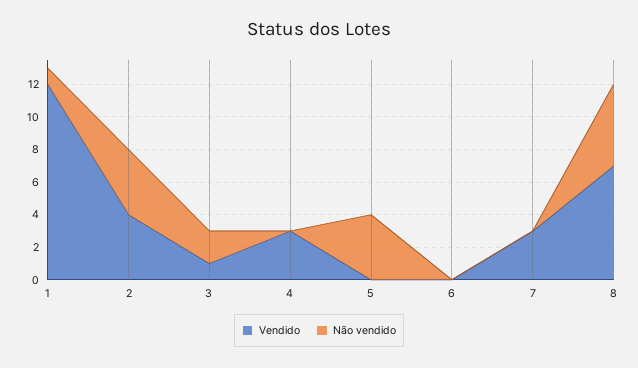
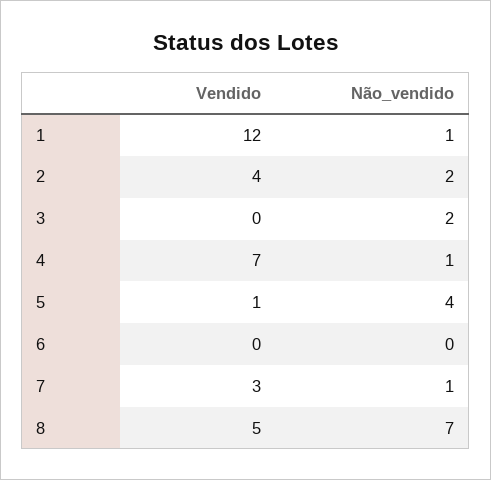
  {
    "Vendido": {
      "1": 12,
      "2": 4,
-     "3": 1,
+     "3": 0,
-     "4": 3,
+     "4": 7,
-     "5": 0,
+     "5": 1,
      "6": 0,
      "7": 3,
-     "8": 7
+     "8": 5
    },
    "Não vendido": {
      "1": 1,
-     "2": 4,
+     "2": 2,
      "3": 2,
-     "4": 0,
+     "4": 1,
      "5": 4,
      "6": 0,
-     "7": 0,
+     "7": 1,
-     "8": 5
+     "8": 7
    }
  }

